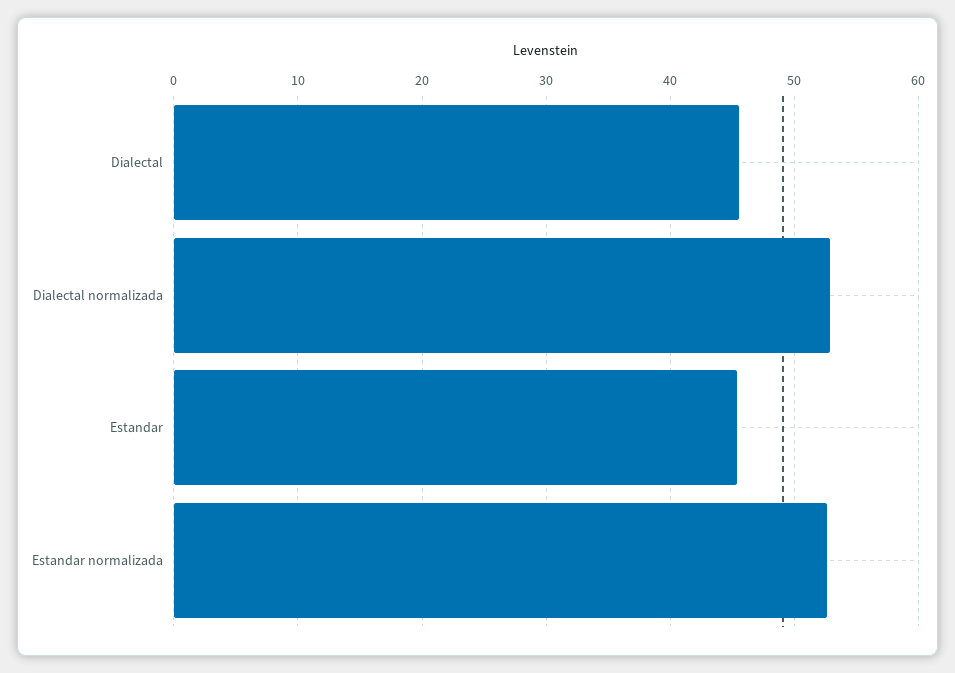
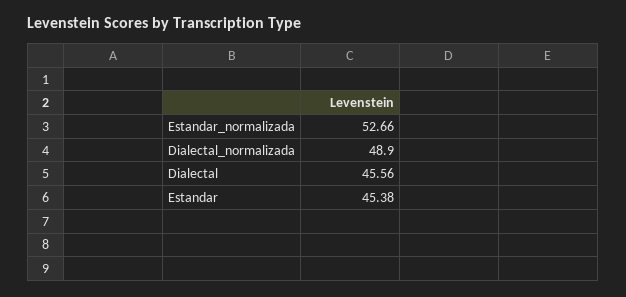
  {
    "Dialectal": 45.56,
-   "Dialectal normalizada": 53,
+   "Dialectal normalizada": 48.9,
    "Estandar": 45.38,
    "Estandar normalizada": 52.66
  }

